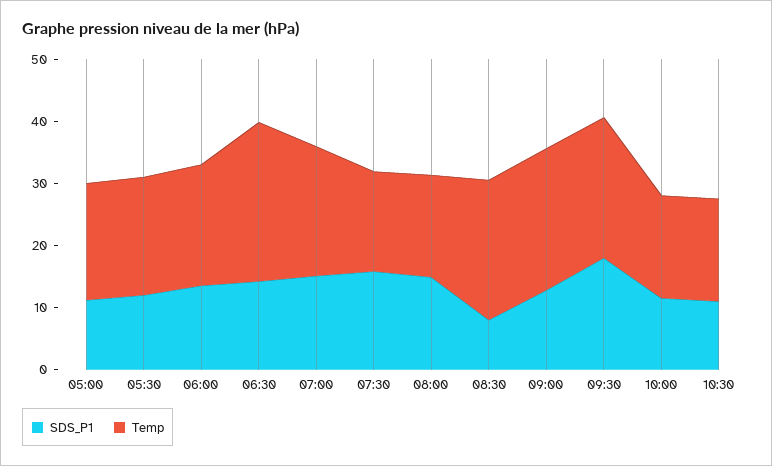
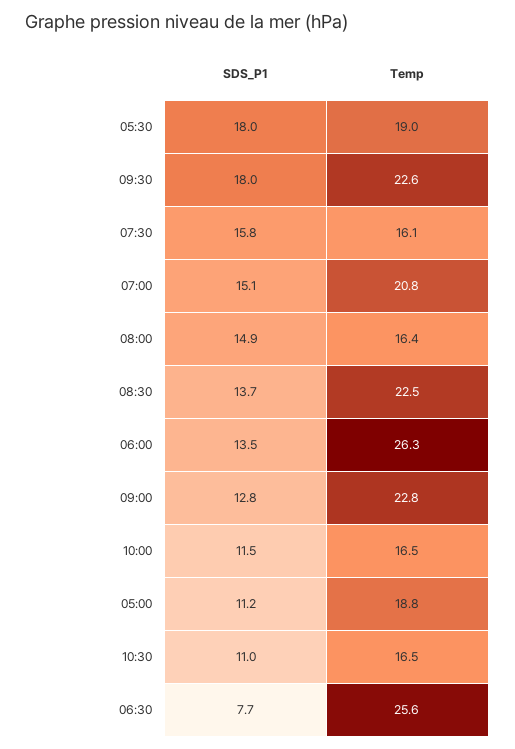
  {
    "SDS_P1": {
      "05:00": 11.2,
-     "05:30": 12,
+     "05:30": 18,
      "06:00": 13.5,
-     "06:30": 14,
+     "06:30": 7.7,
      "07:00": 15.1,
      "07:30": 15.8,
      "08:00": 14.9,
-     "08:30": 8,
+     "08:30": 13.7,
      "09:00": 12.8,
      "09:30": 18,
      "10:00": 11.5,
      "10:30": 11
    },
    "Temp": {
      "05:00": 18.8,
      "05:30": 19,
-     "06:00": 20,
+     "06:00": 26.3,
      "06:30": 25.6,
      "07:00": 20.8,
      "07:30": 16.1,
      "08:00": 16.4,
      "08:30": 22.5,
      "09:00": 22.8,
      "09:30": 22.6,
      "10:00": 16.5,
      "10:30": 16.5
    }
  }

